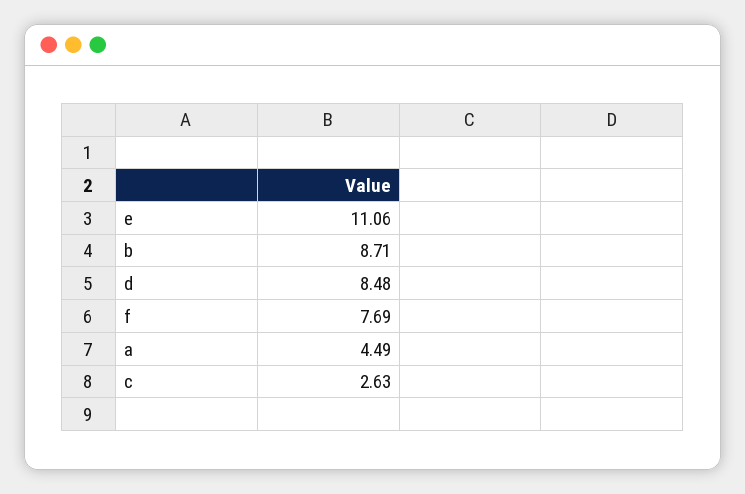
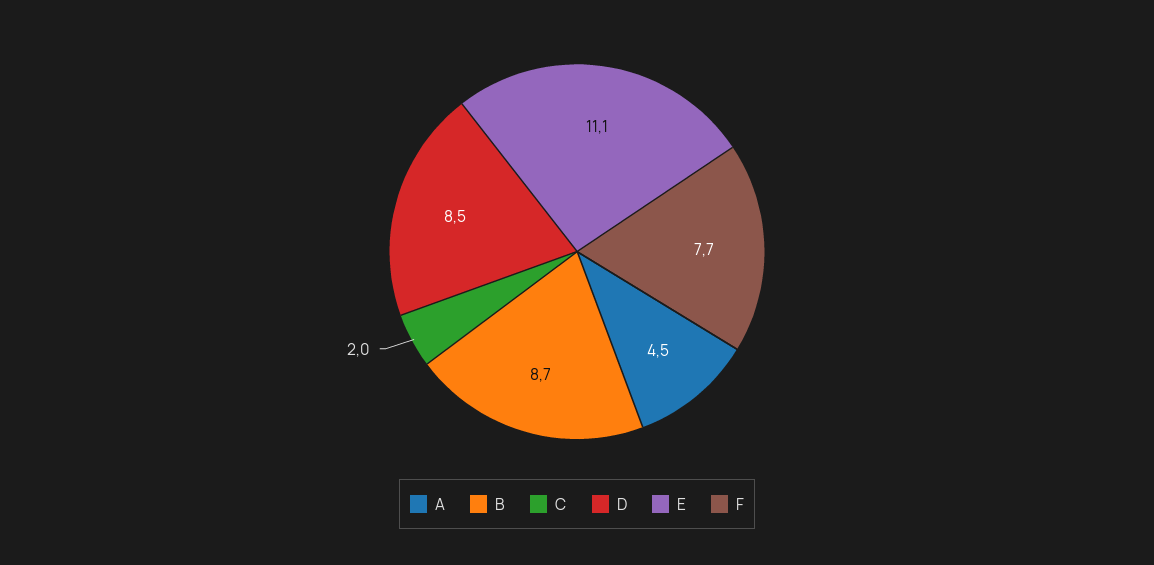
  {
    "e": 11.06,
    "b": 8.71,
    "d": 8.48,
    "f": 7.69,
    "a": 4.49,
-   "c": 2.63
+   "c": 2
  }

